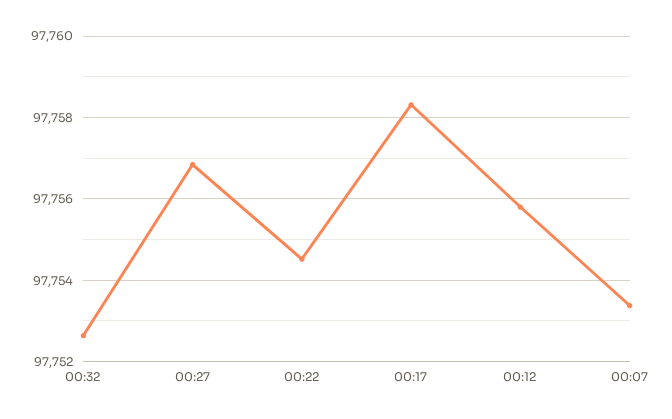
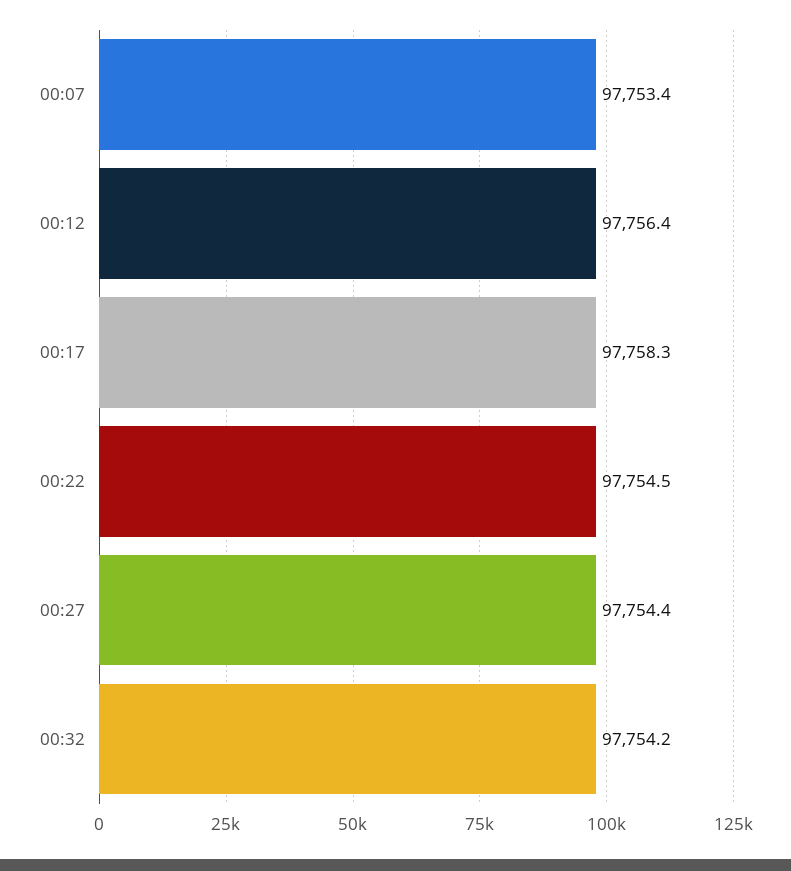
  {
-   "00:32": 97752.6,
+   "00:32": 97754.2,
-   "00:27": 97756.8,
+   "00:27": 97754.4,
    "00:22": 97754.5,
    "00:17": 97758.3,
-   "00:12": 97755.8,
+   "00:12": 97756.4,
    "00:07": 97753.4
  }

